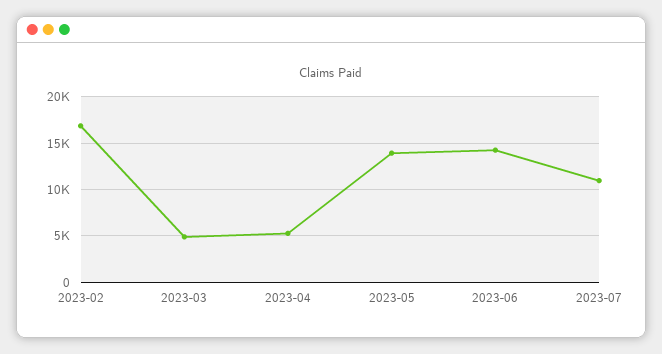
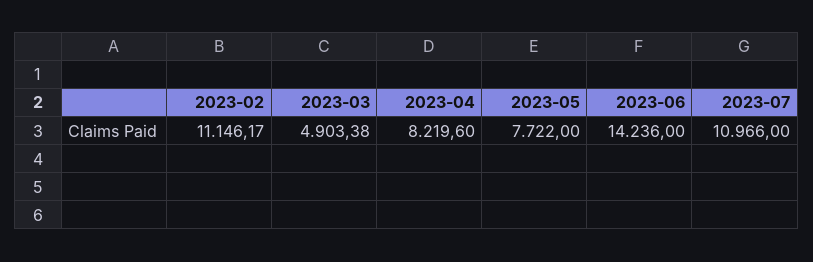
  {
-   "2023-02": 17000,
+   "2023-02": 11146.17,
    "2023-03": 4903.38,
-   "2023-04": 5000,
+   "2023-04": 8219.6,
-   "2023-05": 14000,
+   "2023-05": 7722,
    "2023-06": 14236,
    "2023-07": 10966
  }

